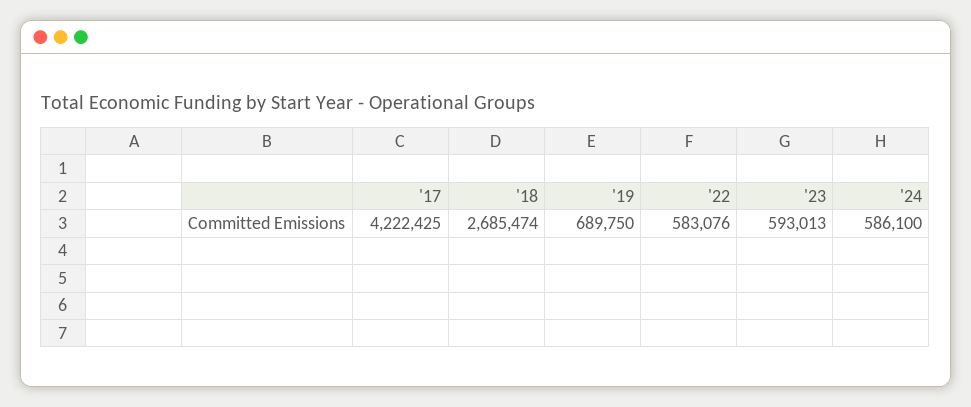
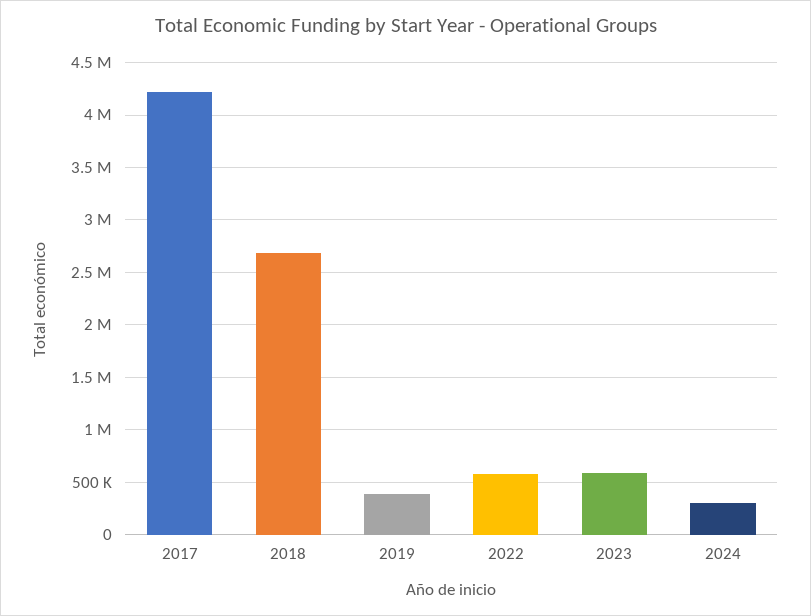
  {
    "'17": 4222425,
    "'18": 2685474,
-   "'19": 689750,
+   "'19": 400000,
    "'22": 583076,
    "'23": 593013,
-   "'24": 586100
+   "'24": 300000
  }

